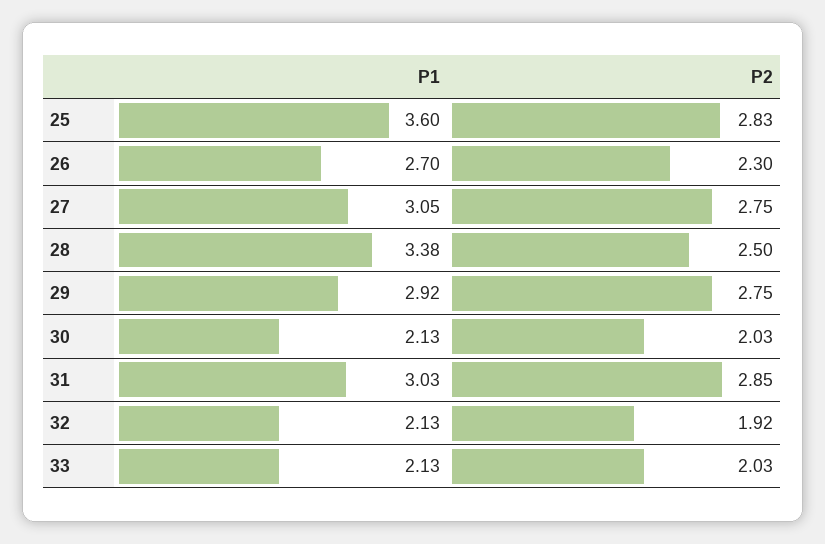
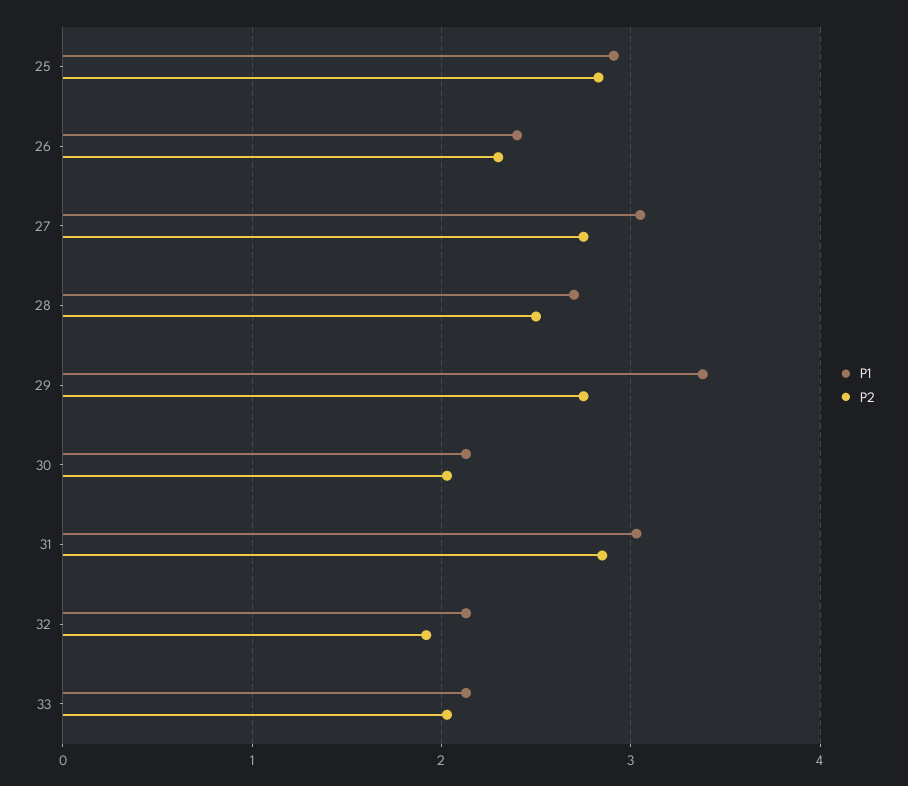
  {
    "P1": {
-     "25": 3.6,
+     "25": 2.9,
-     "26": 2.7,
+     "26": 2.4,
      "27": 3.05,
-     "28": 3.38,
+     "28": 2.7,
-     "29": 2.92,
+     "29": 3.4,
      "30": 2.13,
      "31": 3.03,
      "32": 2.13,
      "33": 2.13
    },
    "P2": {
      "25": 2.83,
      "26": 2.3,
      "27": 2.75,
      "28": 2.5,
      "29": 2.75,
      "30": 2.03,
      "31": 2.85,
      "32": 1.92,
      "33": 2.03
    }
  }

